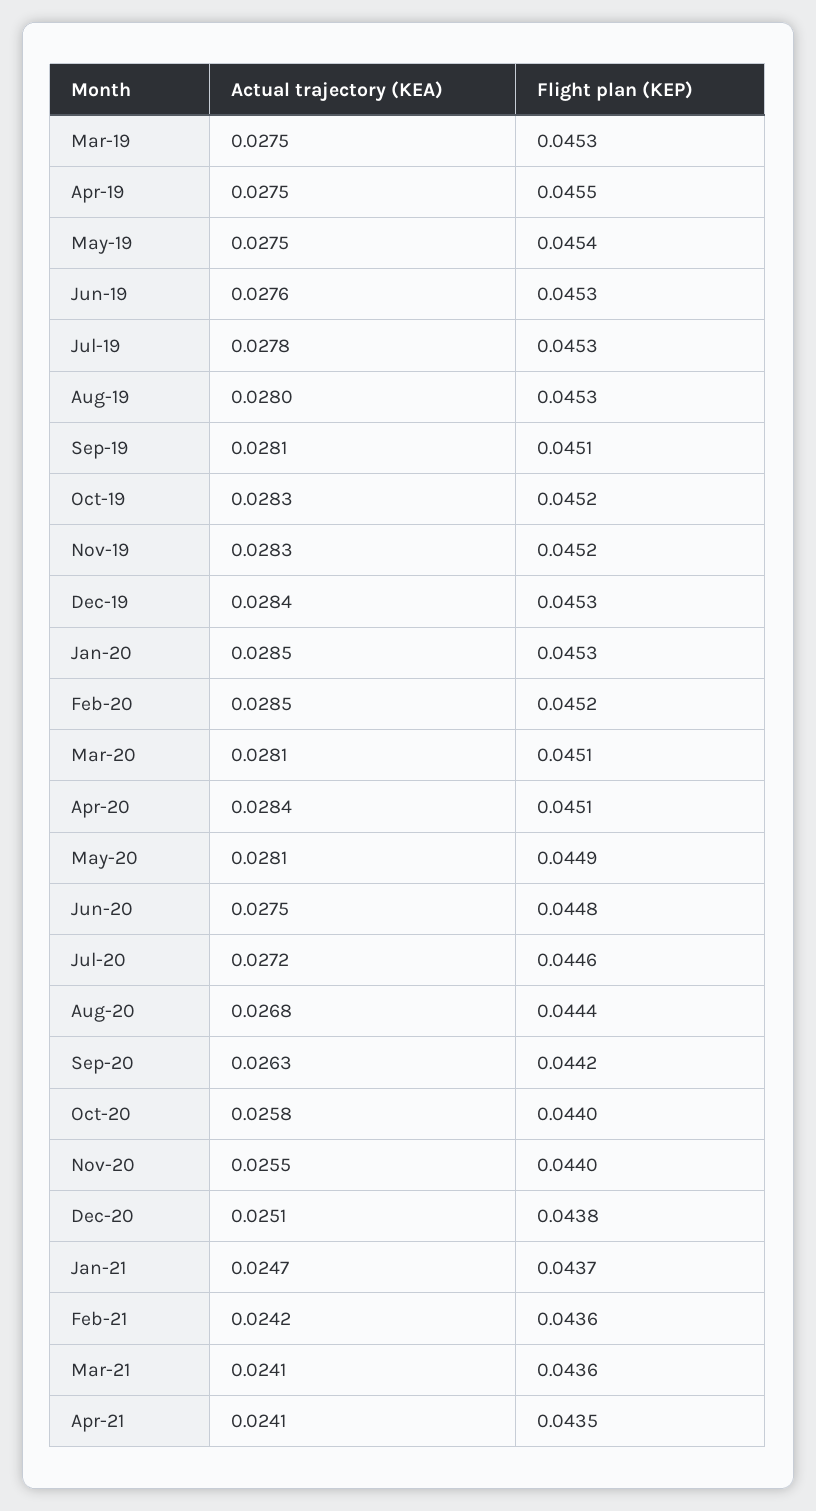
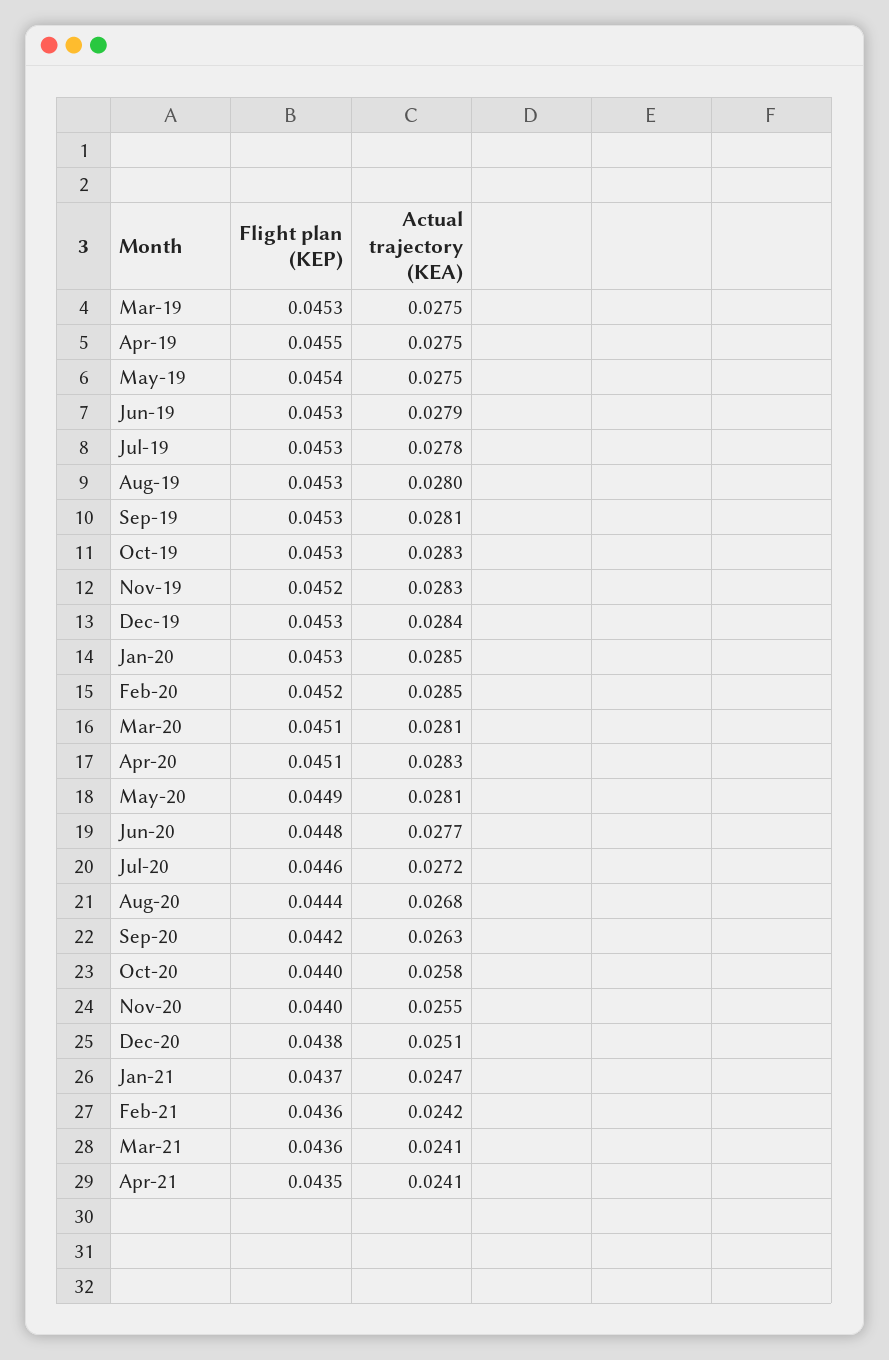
  {
    "Actual trajectory (KEA)": {
      "Mar-19": 0.0275,
      "Apr-19": 0.0275,
      "May-19": 0.0275,
-     "Jun-19": 0.0276,
+     "Jun-19": 0.0279,
      "Jul-19": 0.0278,
      "Aug-19": 0.028,
      "Sep-19": 0.0281,
      "Oct-19": 0.0283,
      "Nov-19": 0.0283,
      "Dec-19": 0.0284,
      "Jan-20": 0.0285,
      "Feb-20": 0.0285,
      "Mar-20": 0.0281,
-     "Apr-20": 0.0284,
+     "Apr-20": 0.0283,
      "May-20": 0.0281,
-     "Jun-20": 0.0275,
+     "Jun-20": 0.0277,
      "Jul-20": 0.0272,
      "Aug-20": 0.0268,
      "Sep-20": 0.0263,
      "Oct-20": 0.0258,
      "Nov-20": 0.0255,
      "Dec-20": 0.0251,
      "Jan-21": 0.0247,
      "Feb-21": 0.0242,
      "Mar-21": 0.0241,
      "Apr-21": 0.0241
    },
    "Flight plan (KEP)": {
      "Mar-19": 0.0453,
      "Apr-19": 0.0455,
      "May-19": 0.0454,
      "Jun-19": 0.0453,
      "Jul-19": 0.0453,
      "Aug-19": 0.0453,
-     "Sep-19": 0.0451,
+     "Sep-19": 0.0453,
-     "Oct-19": 0.0452,
+     "Oct-19": 0.0453,
      "Nov-19": 0.0452,
      "Dec-19": 0.0453,
      "Jan-20": 0.0453,
      "Feb-20": 0.0452,
      "Mar-20": 0.0451,
      "Apr-20": 0.0451,
      "May-20": 0.0449,
      "Jun-20": 0.0448,
      "Jul-20": 0.0446,
      "Aug-20": 0.0444,
      "Sep-20": 0.0442,
      "Oct-20": 0.044,
      "Nov-20": 0.044,
      "Dec-20": 0.0438,
      "Jan-21": 0.0437,
      "Feb-21": 0.0436,
      "Mar-21": 0.0436,
      "Apr-21": 0.0435
    }
  }

